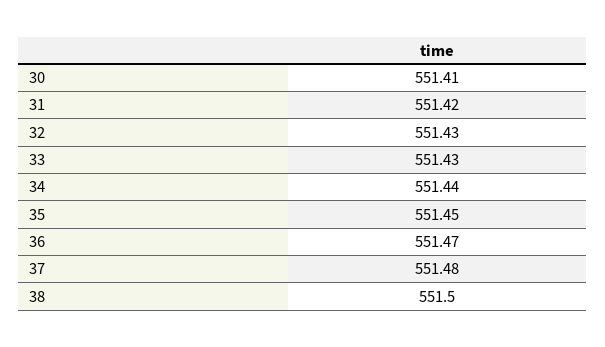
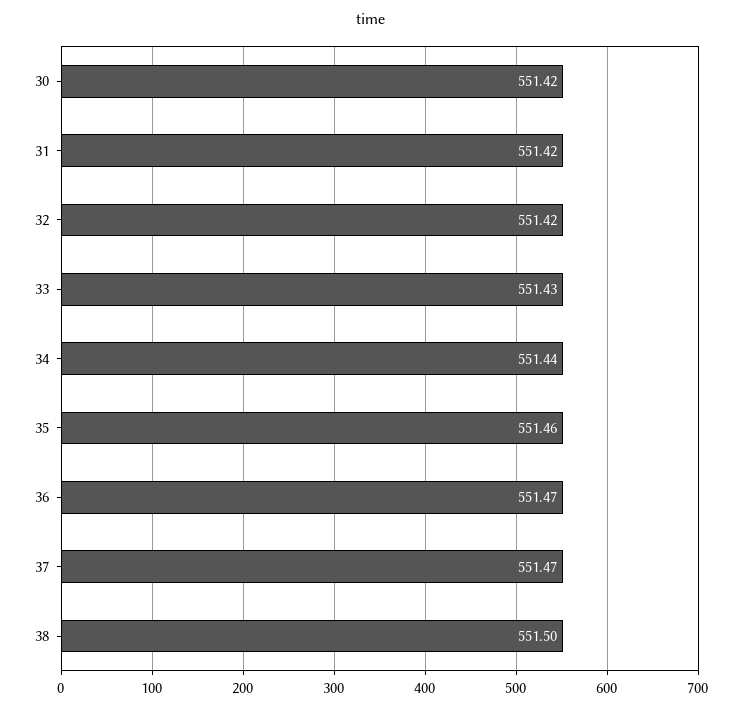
  {
-   "30": 551.41,
+   "30": 551.42,
    "31": 551.42,
-   "32": 551.43,
+   "32": 551.42,
    "33": 551.43,
    "34": 551.44,
-   "35": 551.45,
+   "35": 551.46,
    "36": 551.47,
-   "37": 551.48,
+   "37": 551.47,
    "38": 551.5
  }

